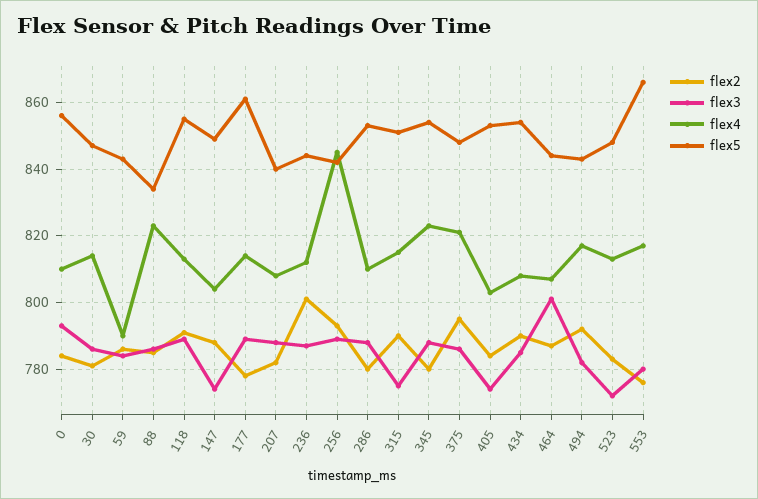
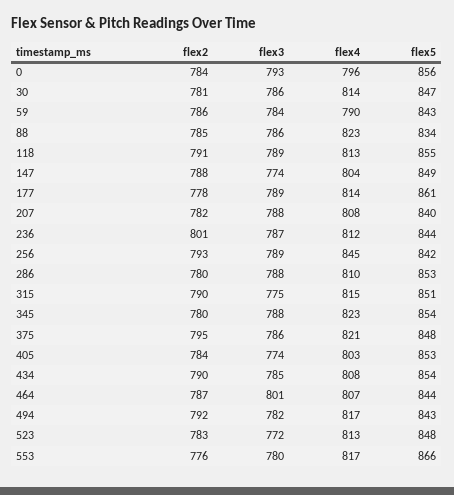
  {
    "flex2": {
      "0": 784,
      "30": 781,
      "59": 786,
      "88": 785,
      "118": 791,
      "147": 788,
      "177": 778,
      "207": 782,
      "236": 801,
      "256": 793,
      "286": 780,
      "315": 790,
      "345": 780,
      "375": 795,
      "405": 784,
      "434": 790,
      "464": 787,
      "494": 792,
      "523": 783,
      "553": 776
    },
    "flex3": {
      "0": 793,
      "30": 786,
      "59": 784,
      "88": 786,
      "118": 789,
      "147": 774,
      "177": 789,
      "207": 788,
      "236": 787,
      "256": 789,
      "286": 788,
      "315": 775,
      "345": 788,
      "375": 786,
      "405": 774,
      "434": 785,
      "464": 801,
      "494": 782,
      "523": 772,
      "553": 780
    },
    "flex4": {
-     "0": 810,
+     "0": 796,
      "30": 814,
      "59": 790,
      "88": 823,
      "118": 813,
      "147": 804,
      "177": 814,
      "207": 808,
      "236": 812,
      "256": 845,
      "286": 810,
      "315": 815,
      "345": 823,
      "375": 821,
      "405": 803,
      "434": 808,
      "464": 807,
      "494": 817,
      "523": 813,
      "553": 817
    },
    "flex5": {
      "0": 856,
      "30": 847,
      "59": 843,
      "88": 834,
      "118": 855,
      "147": 849,
      "177": 861,
      "207": 840,
      "236": 844,
      "256": 842,
      "286": 853,
      "315": 851,
      "345": 854,
      "375": 848,
      "405": 853,
      "434": 854,
      "464": 844,
      "494": 843,
      "523": 848,
      "553": 866
    }
  }

